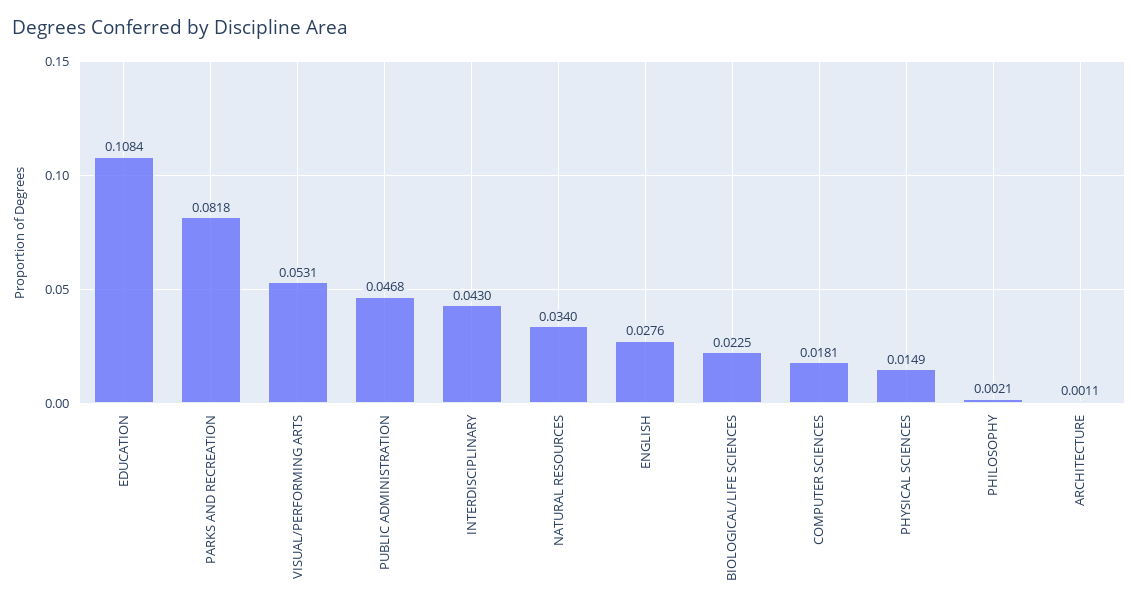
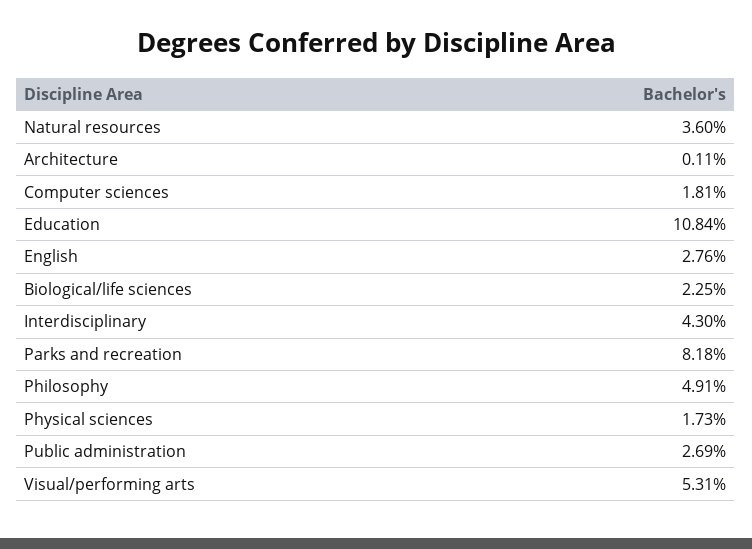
  {
    "EDUCATION": 0.1084,
    "PARKS AND RECREATION": 0.0818,
    "VISUAL/PERFORMING ARTS": 0.0531,
-   "PUBLIC ADMINISTRATION": 0.0468,
+   "PUBLIC ADMINISTRATION": 0.0269,
    "INTERDISCIPLINARY": 0.043,
-   "NATURAL RESOURCES": 0.034,
+   "NATURAL RESOURCES": 0.036,
    "ENGLISH": 0.0276,
    "BIOLOGICAL/LIFE SCIENCES": 0.0225,
    "COMPUTER SCIENCES": 0.0181,
-   "PHYSICAL SCIENCES": 0.0149,
+   "PHYSICAL SCIENCES": 0.0173,
-   "PHILOSOPHY": 0.0021,
+   "PHILOSOPHY": 0.0491,
    "ARCHITECTURE": 0.0011
  }

